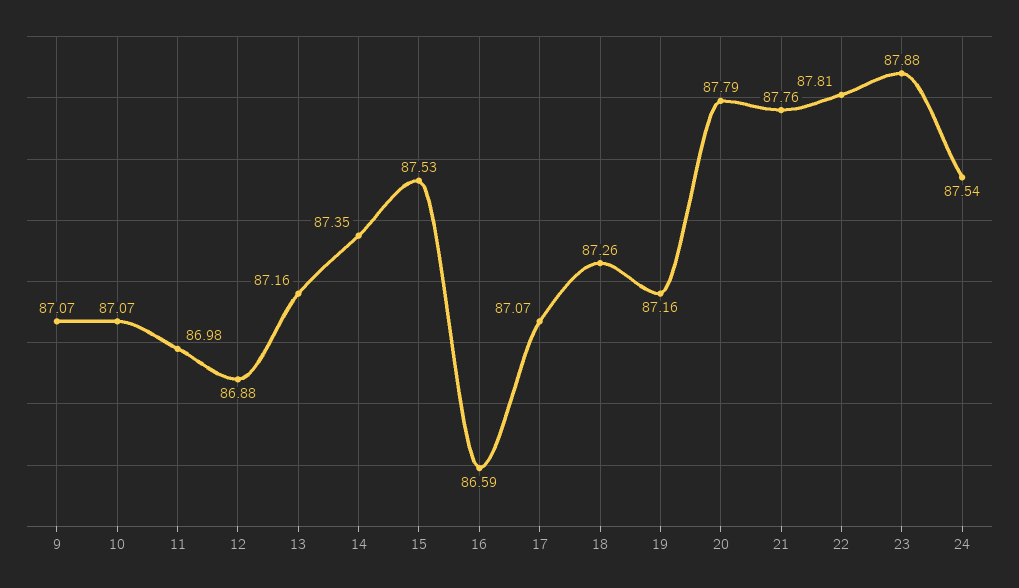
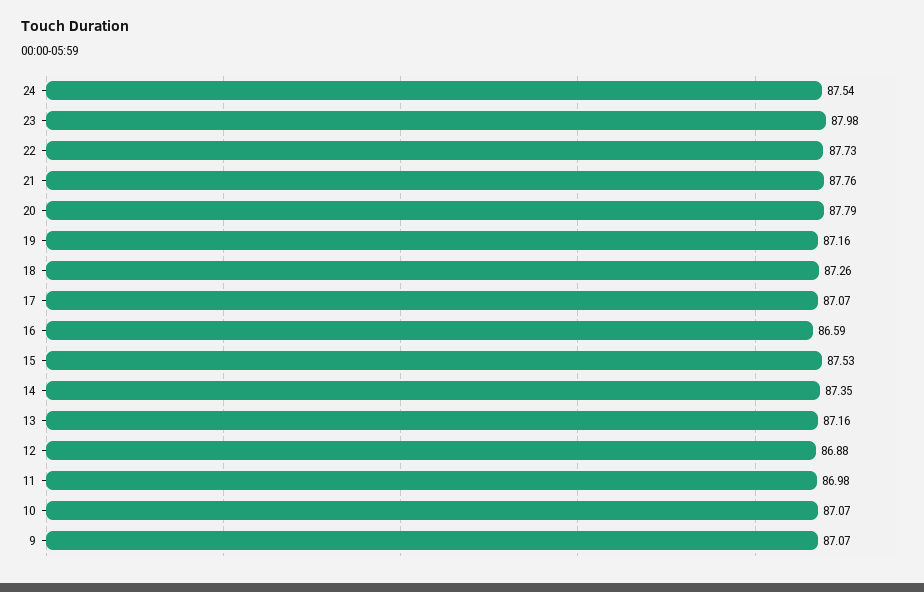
  {
    "9": 87.07,
    "10": 87.07,
    "11": 86.98,
    "12": 86.88,
    "13": 87.16,
    "14": 87.35,
    "15": 87.53,
    "16": 86.59,
    "17": 87.07,
    "18": 87.26,
    "19": 87.16,
    "20": 87.79,
    "21": 87.76,
-   "22": 87.81,
+   "22": 87.73,
-   "23": 87.88,
+   "23": 87.98,
    "24": 87.54
  }

